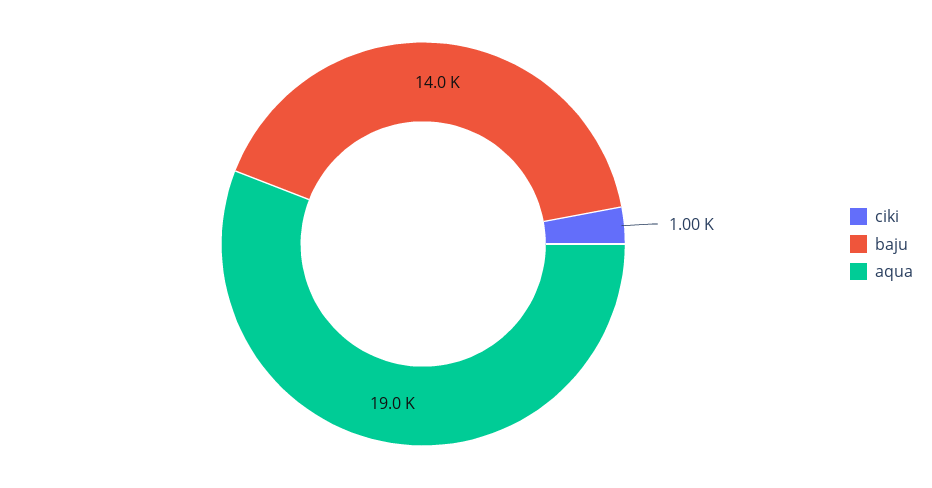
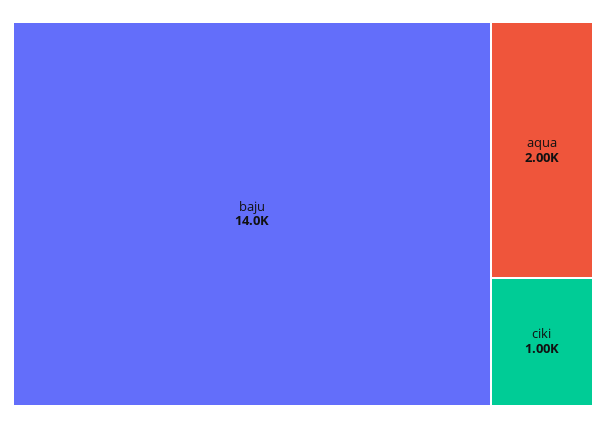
  {
    "ciki": 1000,
    "baju": 14000,
-   "aqua": 19000
+   "aqua": 2000
  }

